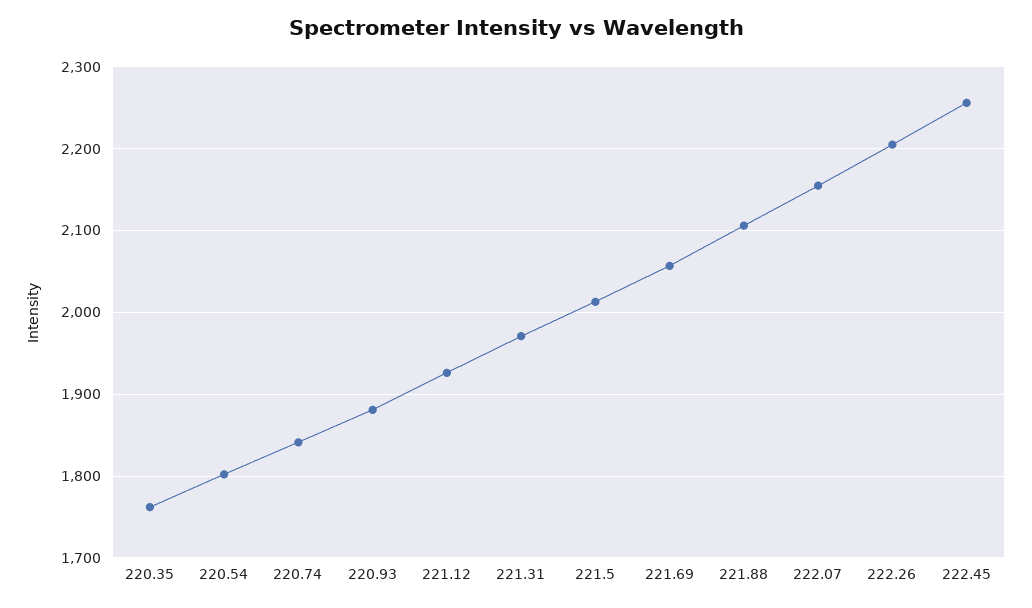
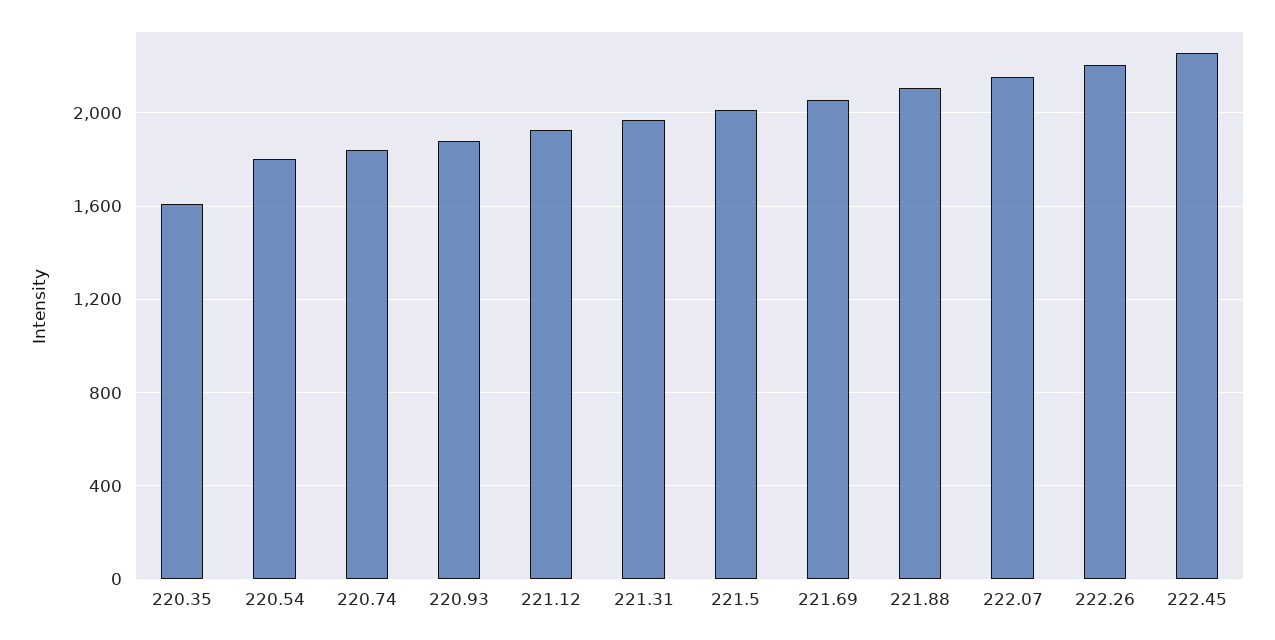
  {
-   "220.35": 1760,
+   "220.35": 1600,
    "220.54": 1800,
    "220.74": 1840,
    "220.93": 1880,
    "221.12": 1930,
    "221.31": 1970,
    "221.5": 2010,
    "221.69": 2060,
    "221.88": 2110,
    "222.07": 2160,
    "222.26": 2210,
    "222.45": 2260
  }

